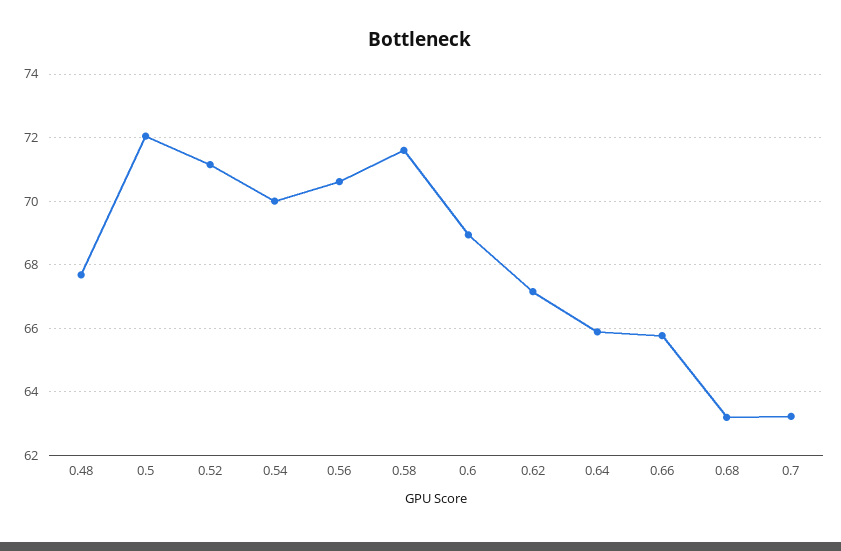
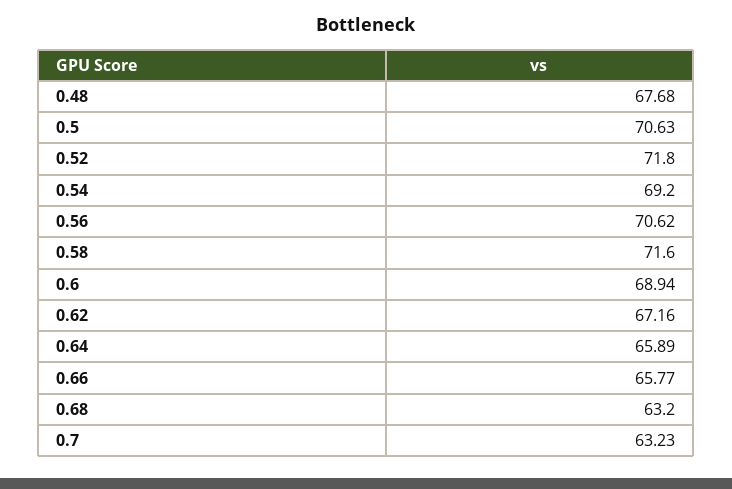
  {
    "0.48": 67.68,
-   "0.5": 72,
+   "0.5": 70.63,
-   "0.52": 71.2,
+   "0.52": 71.8,
-   "0.54": 70,
+   "0.54": 69.2,
    "0.56": 70.62,
    "0.58": 71.6,
    "0.6": 68.94,
    "0.62": 67.16,
    "0.64": 65.89,
    "0.66": 65.77,
    "0.68": 63.2,
    "0.7": 63.23
  }

